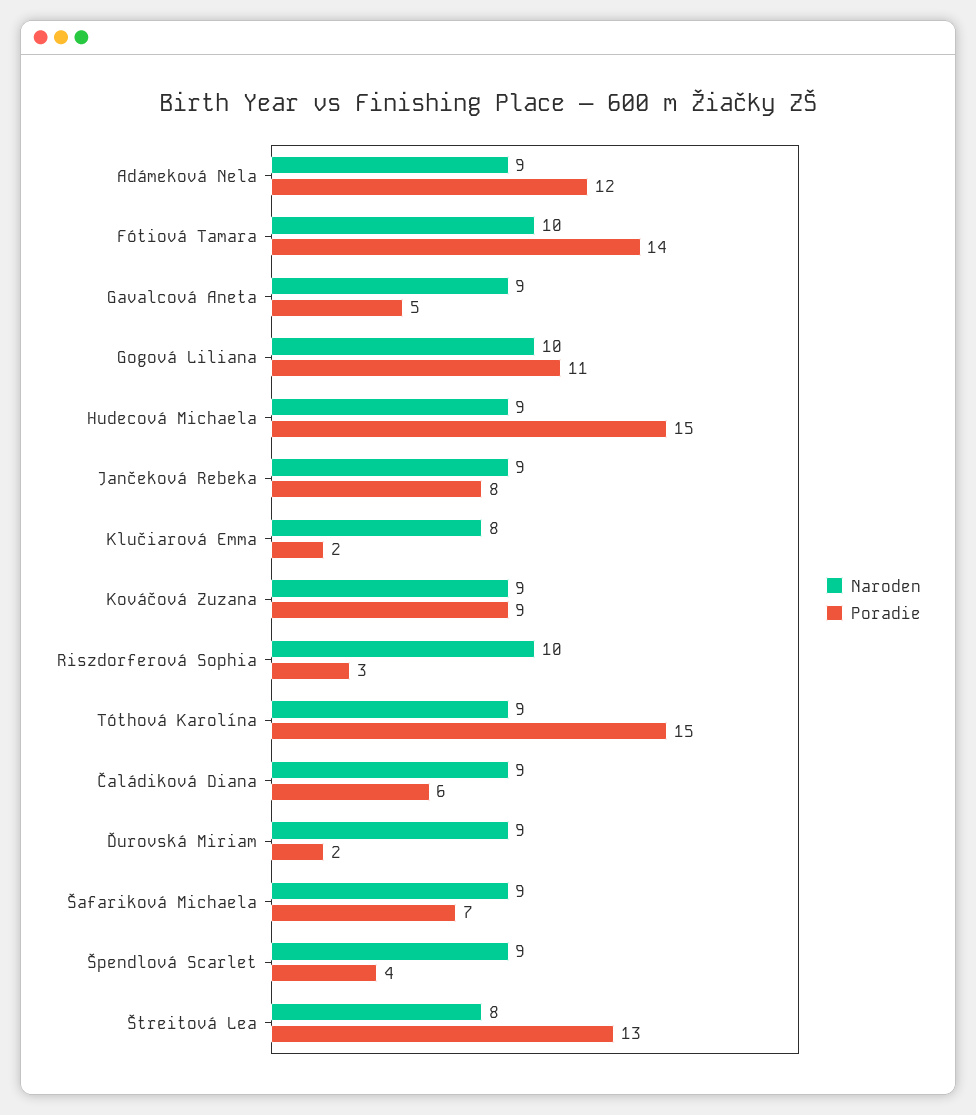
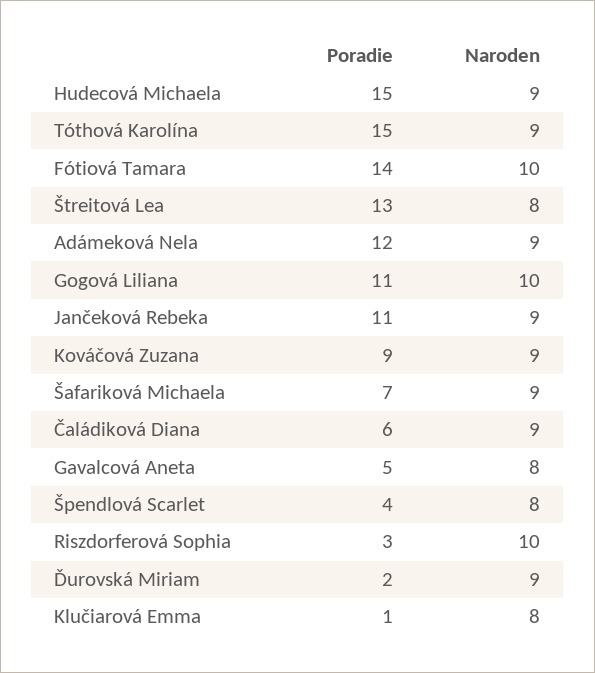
  {
    "Naroden": {
      "Adámeková Nela": 9,
      "Fótiová Tamara": 10,
-     "Gavalcová Aneta": 9,
+     "Gavalcová Aneta": 8,
      "Gogová Liliana": 10,
      "Hudecová Michaela": 9,
      "Jančeková Rebeka": 9,
      "Klučiarová Emma": 8,
      "Kováčová Zuzana": 9,
      "Riszdorferová Sophia": 10,
      "Tóthová Karolína": 9,
      "Čaládiková Diana": 9,
      "Ďurovská Miriam": 9,
      "Šafariková Michaela": 9,
-     "Špendlová Scarlet": 9,
+     "Špendlová Scarlet": 8,
      "Štreitová Lea": 8
    },
    "Poradie": {
      "Adámeková Nela": 12,
      "Fótiová Tamara": 14,
      "Gavalcová Aneta": 5,
      "Gogová Liliana": 11,
      "Hudecová Michaela": 15,
-     "Jančeková Rebeka": 8,
+     "Jančeková Rebeka": 11,
-     "Klučiarová Emma": 2,
+     "Klučiarová Emma": 1,
      "Kováčová Zuzana": 9,
      "Riszdorferová Sophia": 3,
      "Tóthová Karolína": 15,
      "Čaládiková Diana": 6,
      "Ďurovská Miriam": 2,
      "Šafariková Michaela": 7,
      "Špendlová Scarlet": 4,
      "Štreitová Lea": 13
    }
  }

